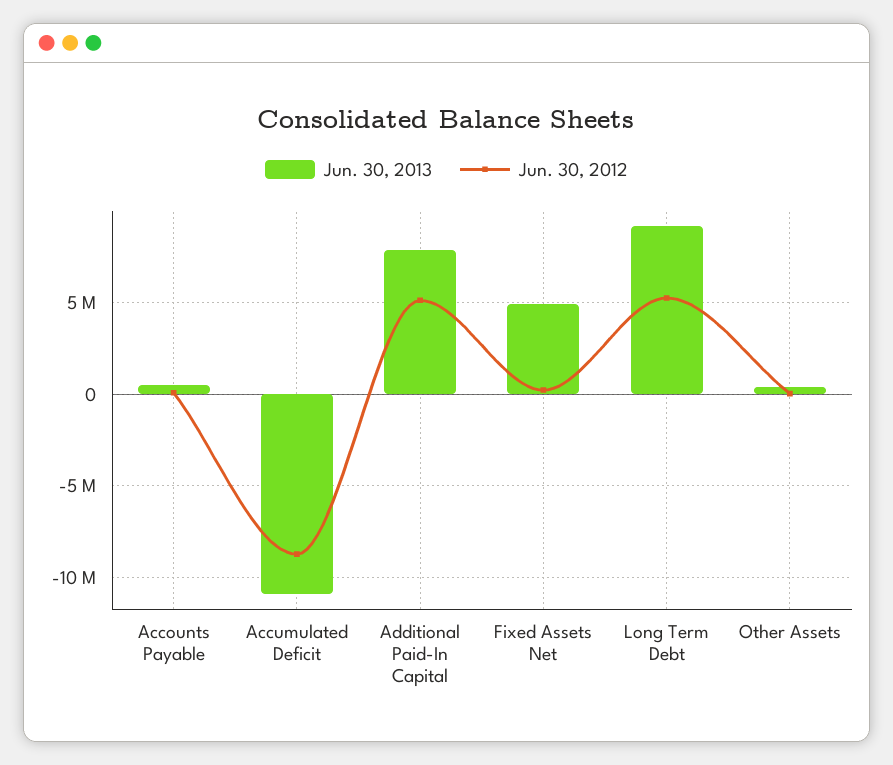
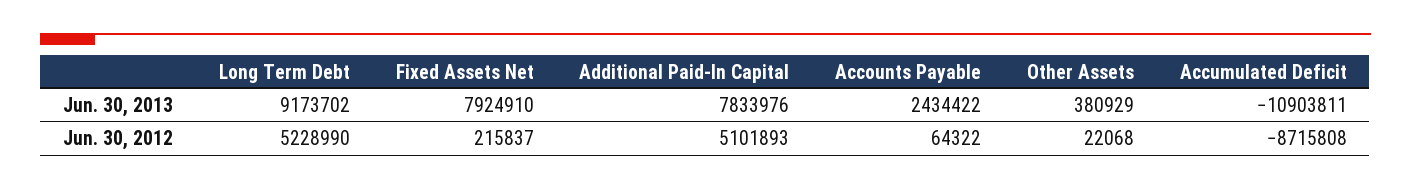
  {
    "Jun. 30, 2013": {
-     "Accounts Payable": 500000,
+     "Accounts Payable": 2434422,
      "Accumulated Deficit": -10903811,
      "Additional Paid-In Capital": 7833976,
-     "Fixed Assets Net": 5000000,
+     "Fixed Assets Net": 7924910,
      "Long Term Debt": 9173702,
      "Other Assets": 380929
    },
    "Jun. 30, 2012": {
      "Accounts Payable": 64322,
      "Accumulated Deficit": -8715808,
      "Additional Paid-In Capital": 5101893,
      "Fixed Assets Net": 215837,
      "Long Term Debt": 5228990,
      "Other Assets": 22068
    }
  }

